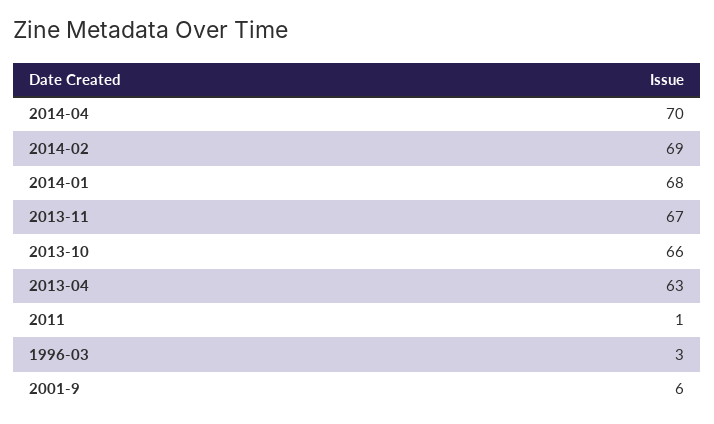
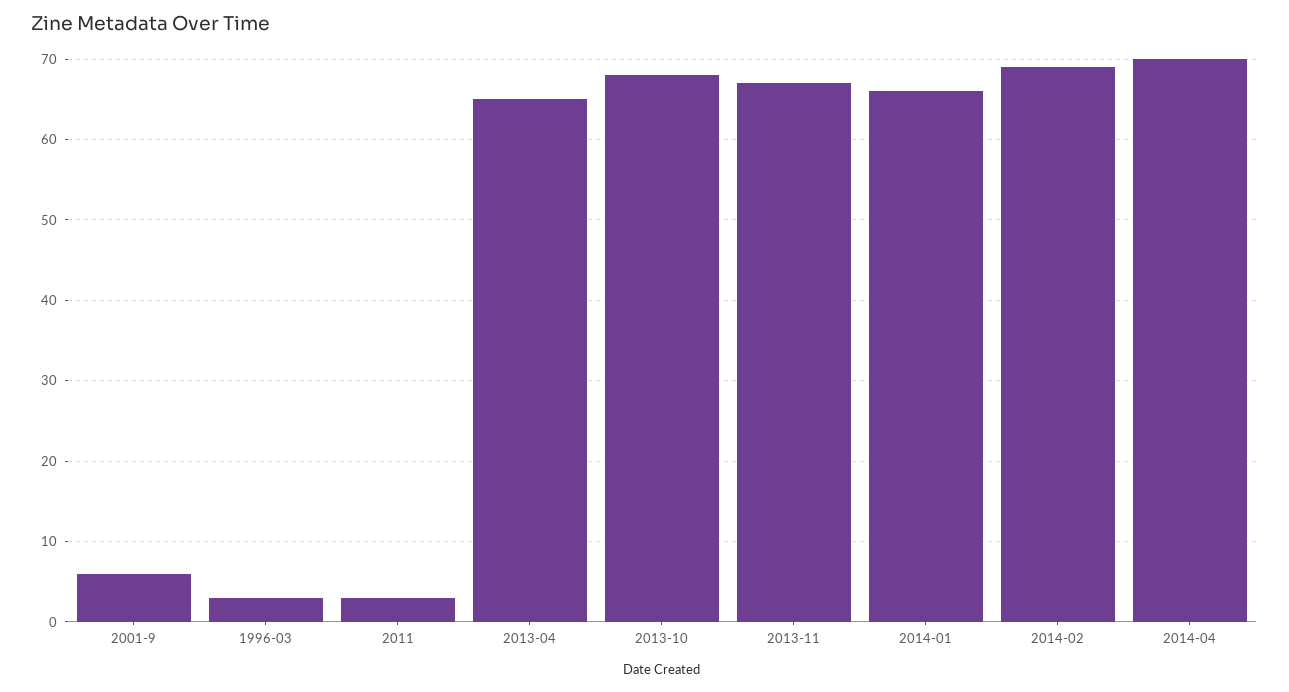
  {
    "2014-04": 70,
    "2014-02": 69,
-   "2014-01": 68,
+   "2014-01": 66,
    "2013-11": 67,
-   "2013-10": 66,
+   "2013-10": 68,
-   "2013-04": 63,
+   "2013-04": 65,
-   "2011": 1,
+   "2011": 3,
    "1996-03": 3,
    "2001-9": 6
  }

